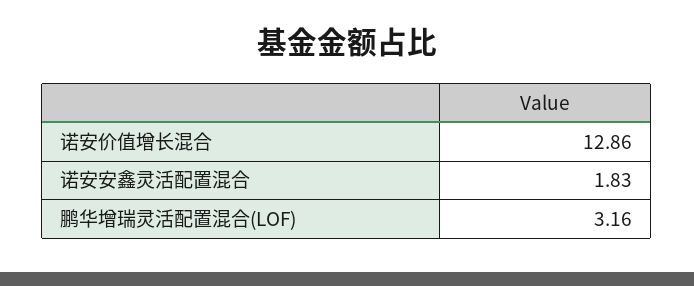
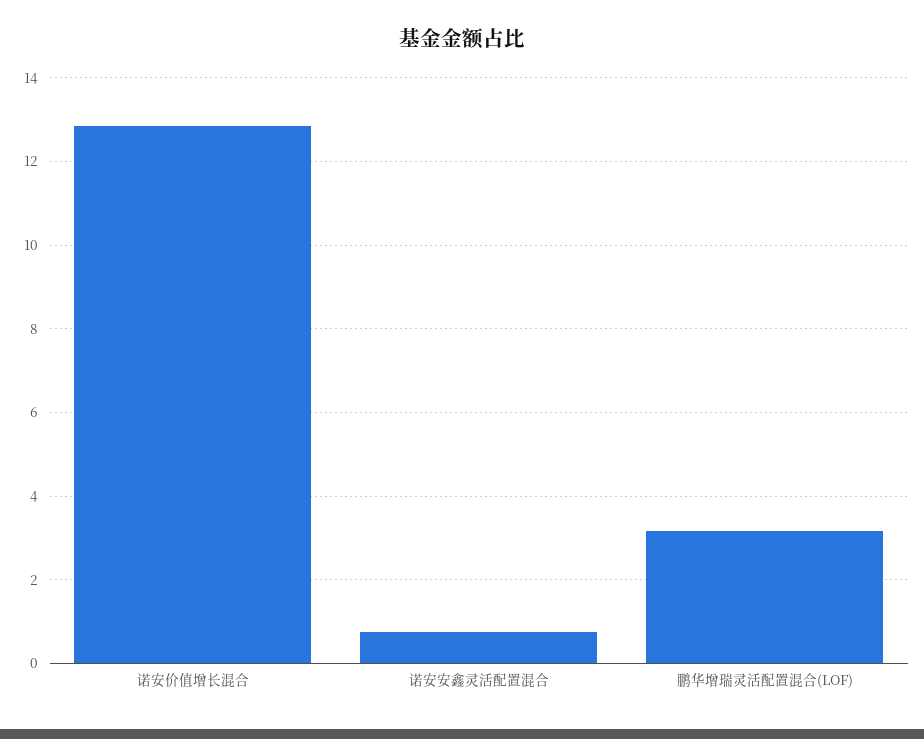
  {
    "诺安价值增长混合": 12.86,
-   "诺安安鑫灵活配置混合": 1.83,
+   "诺安安鑫灵活配置混合": 0.8,
    "鹏华增瑞灵活配置混合(LOF)": 3.16
  }

